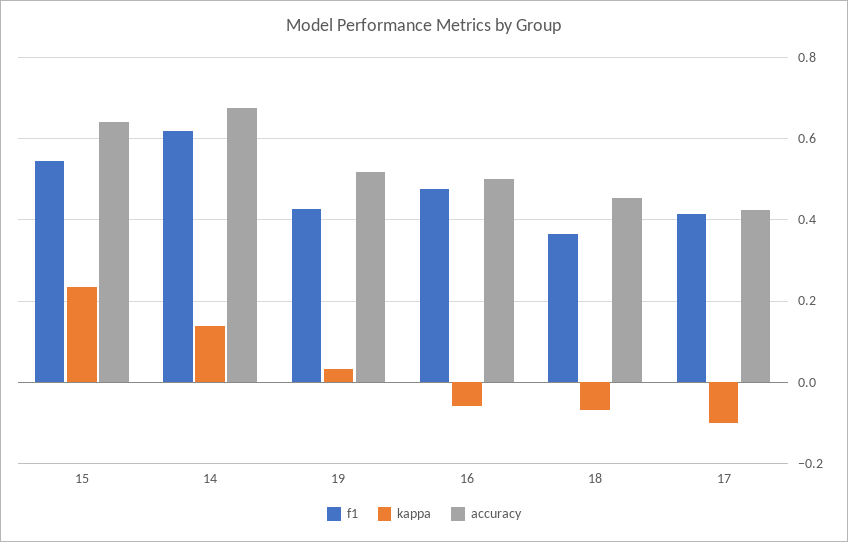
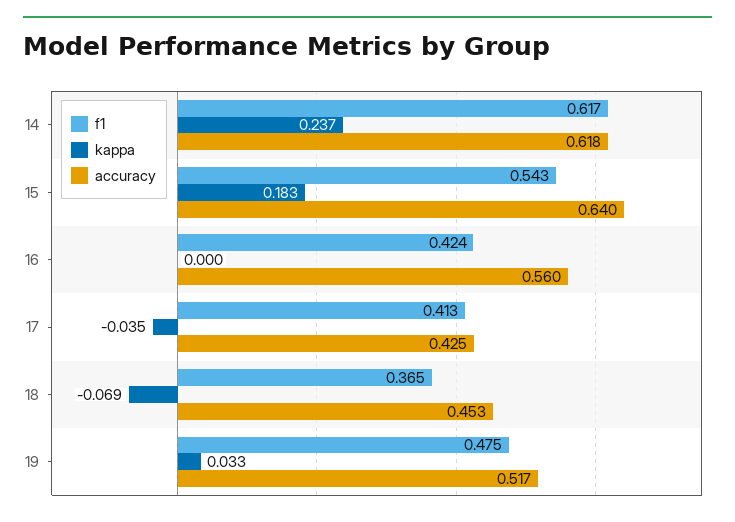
  {
    "f1": {
      "15": 0.543,
      "14": 0.617,
-     "19": 0.42,
+     "19": 0.475,
-     "16": 0.48,
+     "16": 0.424,
      "18": 0.365,
      "17": 0.413
    },
    "kappa": {
-     "15": 0.24,
+     "15": 0.183,
-     "14": 0.14,
+     "14": 0.237,
      "19": 0.033,
-     "16": -0.06,
+     "16": 0,
      "18": -0.069,
-     "17": -0.1
+     "17": -0.035
    },
    "accuracy": {
      "15": 0.64,
-     "14": 0.68,
+     "14": 0.618,
      "19": 0.517,
-     "16": 0.5,
+     "16": 0.56,
      "18": 0.453,
      "17": 0.425
    }
  }

